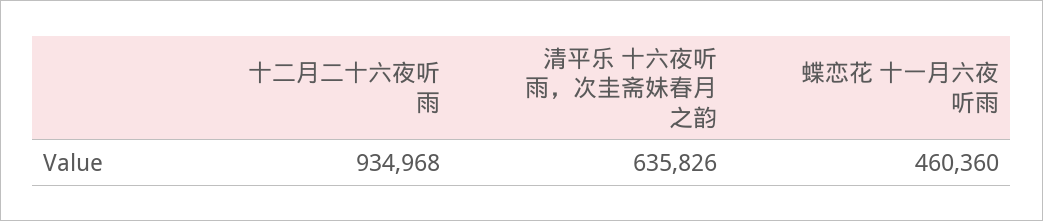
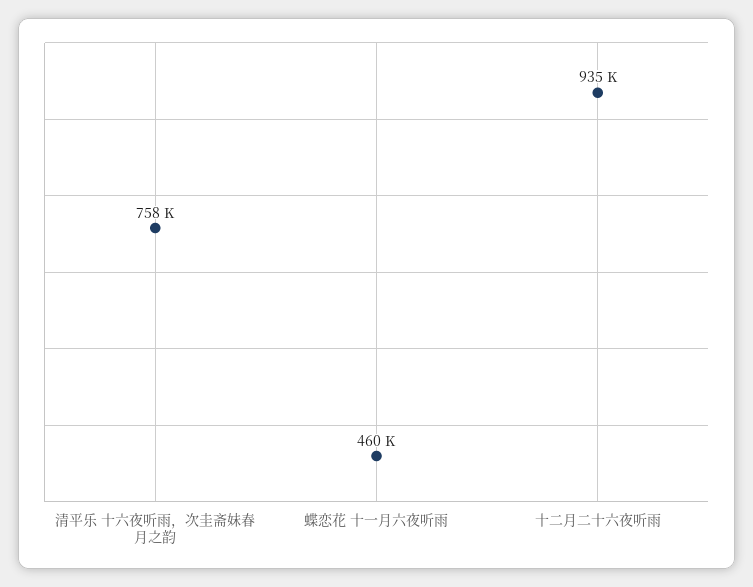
  {
    "十二月二十六夜听雨": 934968,
-   "清平乐 十六夜听雨，次圭斋妹春月之韵": 635826,
+   "清平乐 十六夜听雨，次圭斋妹春月之韵": 758000,
    "蝶恋花 十一月六夜听雨": 460360
  }

